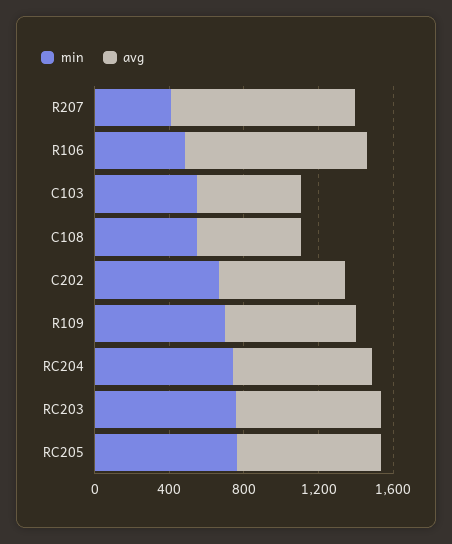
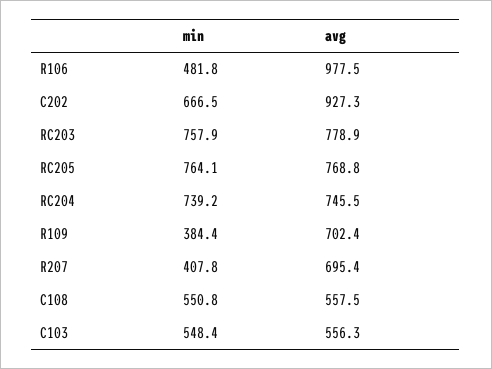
  {
    "min": {
      "R207": 407.8,
      "R106": 481.8,
      "C103": 548.4,
      "C108": 550.8,
      "C202": 666.5,
-     "R109": 700,
+     "R109": 384.4,
      "RC204": 739.2,
      "RC203": 757.9,
      "RC205": 764.1
    },
    "avg": {
-     "R207": 1000,
+     "R207": 695.4,
      "R106": 977.5,
      "C103": 556.3,
      "C108": 557.5,
-     "C202": 700,
+     "C202": 927.3,
      "R109": 702.4,
      "RC204": 745.5,
      "RC203": 778.9,
      "RC205": 768.8
    }
  }

